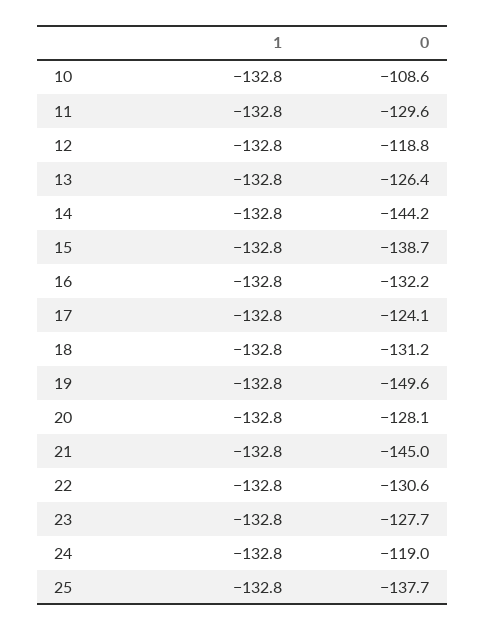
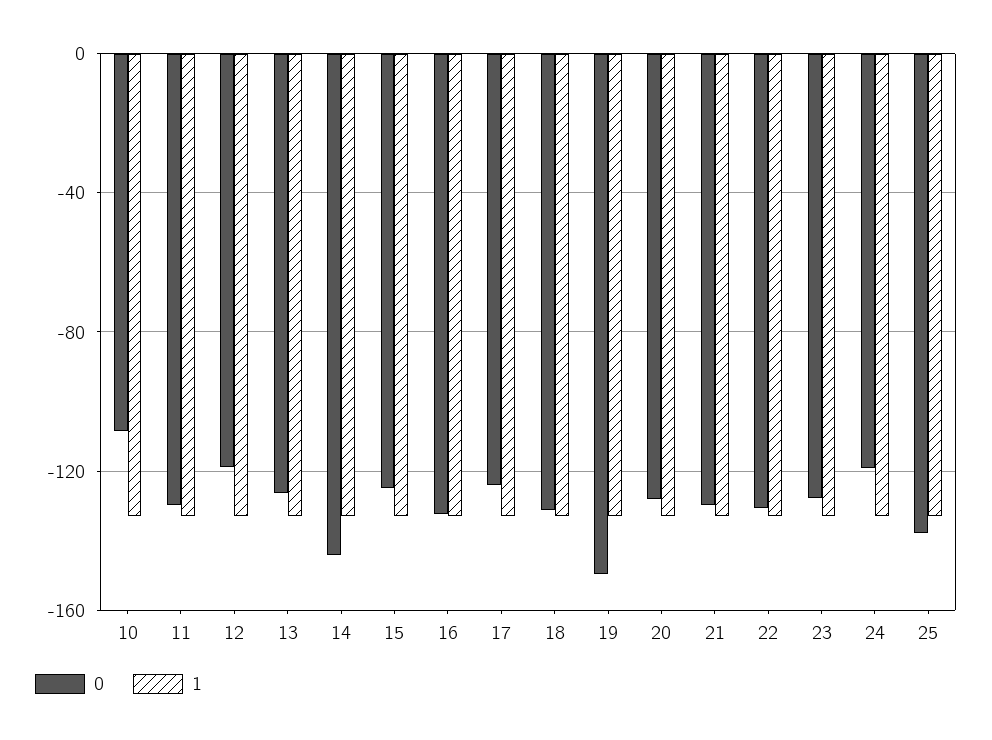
  {
    "1": {
      "10": -132.8,
      "11": -132.8,
      "12": -132.8,
      "13": -132.8,
      "14": -132.8,
      "15": -132.8,
      "16": -132.8,
      "17": -132.8,
      "18": -132.8,
      "19": -132.8,
      "20": -132.8,
      "21": -132.8,
      "22": -132.8,
      "23": -132.8,
      "24": -132.8,
      "25": -132.8
    },
    "0": {
      "10": -108.6,
      "11": -129.6,
      "12": -118.8,
      "13": -126.4,
      "14": -144.2,
-     "15": -138.7,
+     "15": -125,
      "16": -132.2,
      "17": -124.1,
      "18": -131.2,
      "19": -149.6,
      "20": -128.1,
-     "21": -145,
+     "21": -130,
      "22": -130.6,
      "23": -127.7,
      "24": -119,
      "25": -137.7
    }
  }

